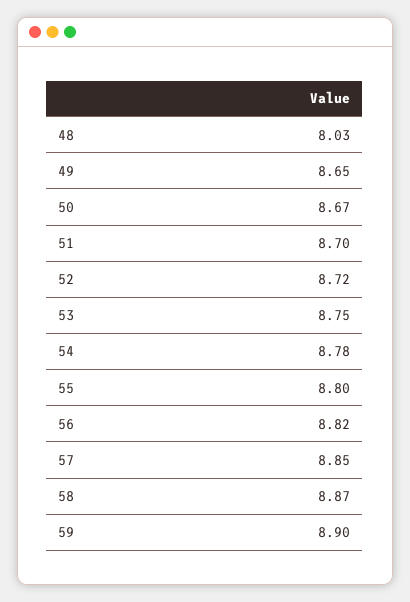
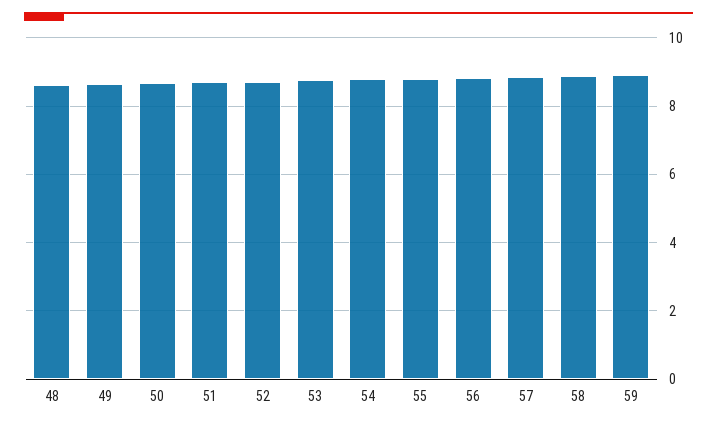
  {
-   "48": 8.03,
+   "48": 8.6,
    "49": 8.65,
    "50": 8.67,
    "51": 8.7,
    "52": 8.72,
    "53": 8.75,
    "54": 8.78,
    "55": 8.8,
    "56": 8.82,
    "57": 8.85,
    "58": 8.87,
    "59": 8.9
  }

